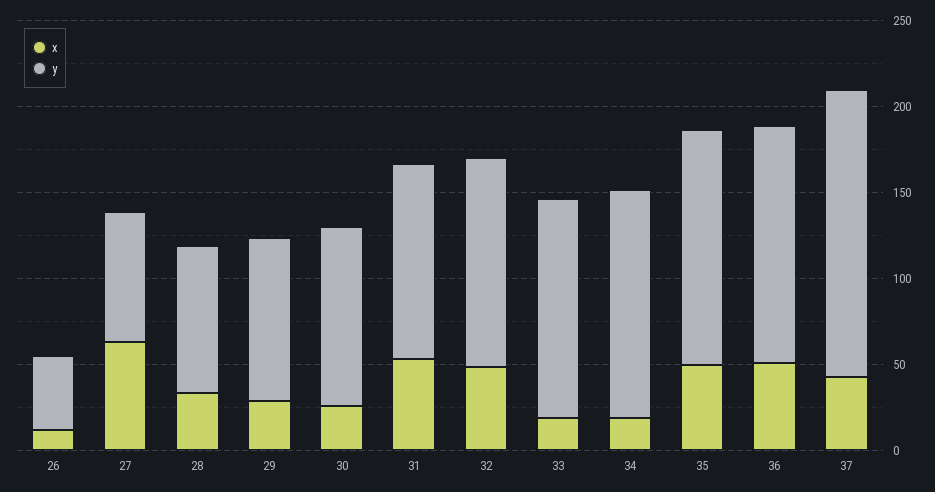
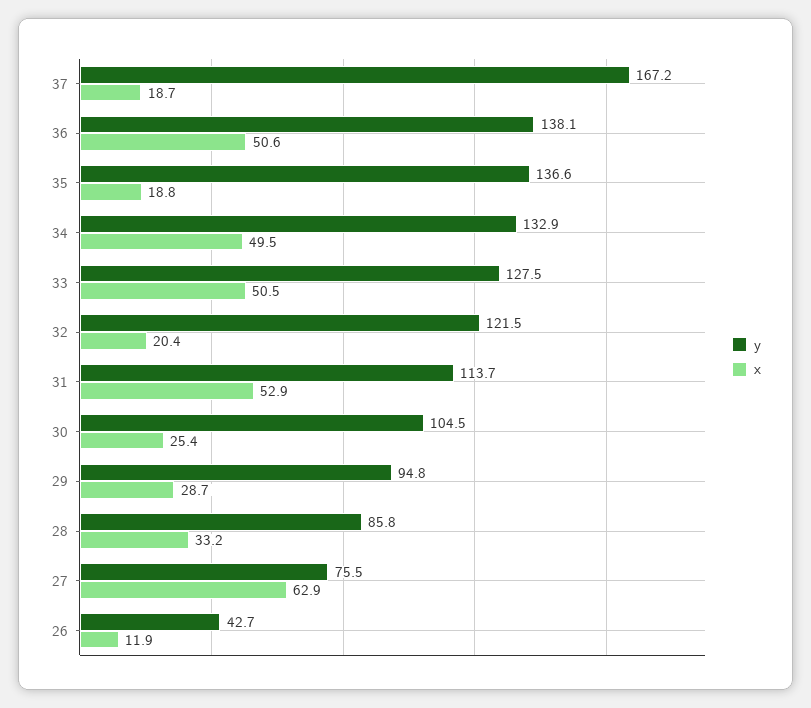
  {
    "x": {
      "26": 11.9,
      "27": 62.9,
      "28": 33.2,
      "29": 28.7,
      "30": 25.4,
      "31": 52.9,
-     "32": 50,
+     "32": 20.4,
-     "33": 20,
+     "33": 50.5,
-     "34": 20,
+     "34": 49.5,
-     "35": 50,
+     "35": 18.8,
      "36": 50.6,
-     "37": 40
+     "37": 18.7
    },
    "y": {
      "26": 42.7,
      "27": 75.5,
      "28": 85.8,
      "29": 94.8,
      "30": 104.5,
      "31": 113.7,
      "32": 121.5,
      "33": 127.5,
      "34": 132.9,
      "35": 136.6,
      "36": 138.1,
      "37": 167.2
    }
  }

